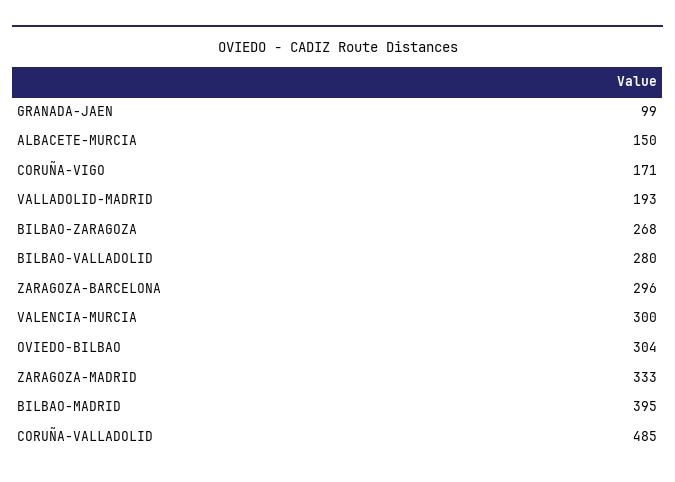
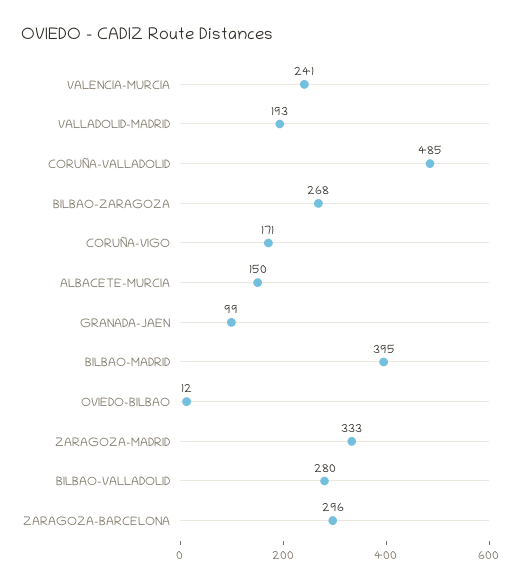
  {
    "GRANADA-JAEN": 99,
    "ALBACETE-MURCIA": 150,
    "CORUÑA-VIGO": 171,
    "VALLADOLID-MADRID": 193,
    "BILBAO-ZARAGOZA": 268,
    "BILBAO-VALLADOLID": 280,
    "ZARAGOZA-BARCELONA": 296,
-   "VALENCIA-MURCIA": 300,
+   "VALENCIA-MURCIA": 241,
-   "OVIEDO-BILBAO": 304,
+   "OVIEDO-BILBAO": 12,
    "ZARAGOZA-MADRID": 333,
    "BILBAO-MADRID": 395,
    "CORUÑA-VALLADOLID": 485
  }

